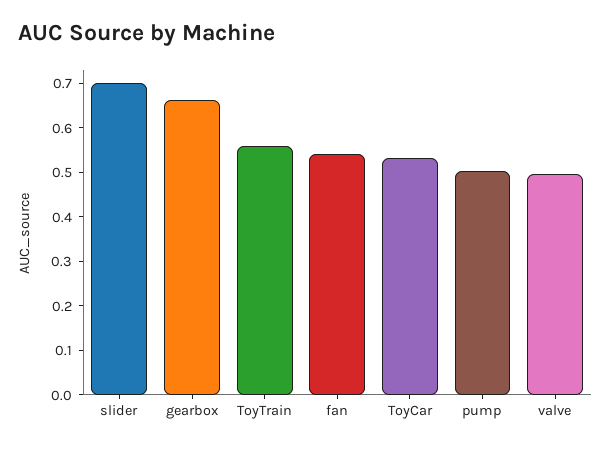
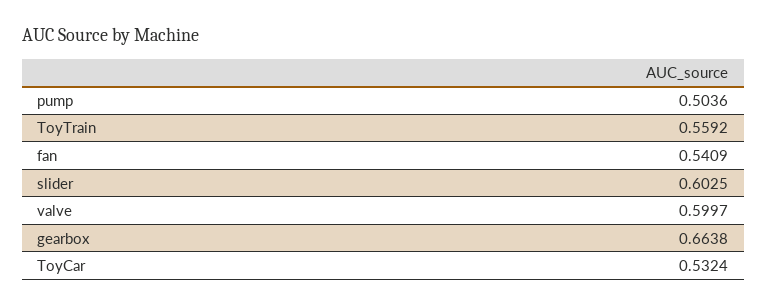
  {
-   "slider": 0.7,
+   "slider": 0.6025,
    "gearbox": 0.6638,
    "ToyTrain": 0.5592,
    "fan": 0.5409,
    "ToyCar": 0.5324,
    "pump": 0.5036,
-   "valve": 0.5
+   "valve": 0.5997
  }

